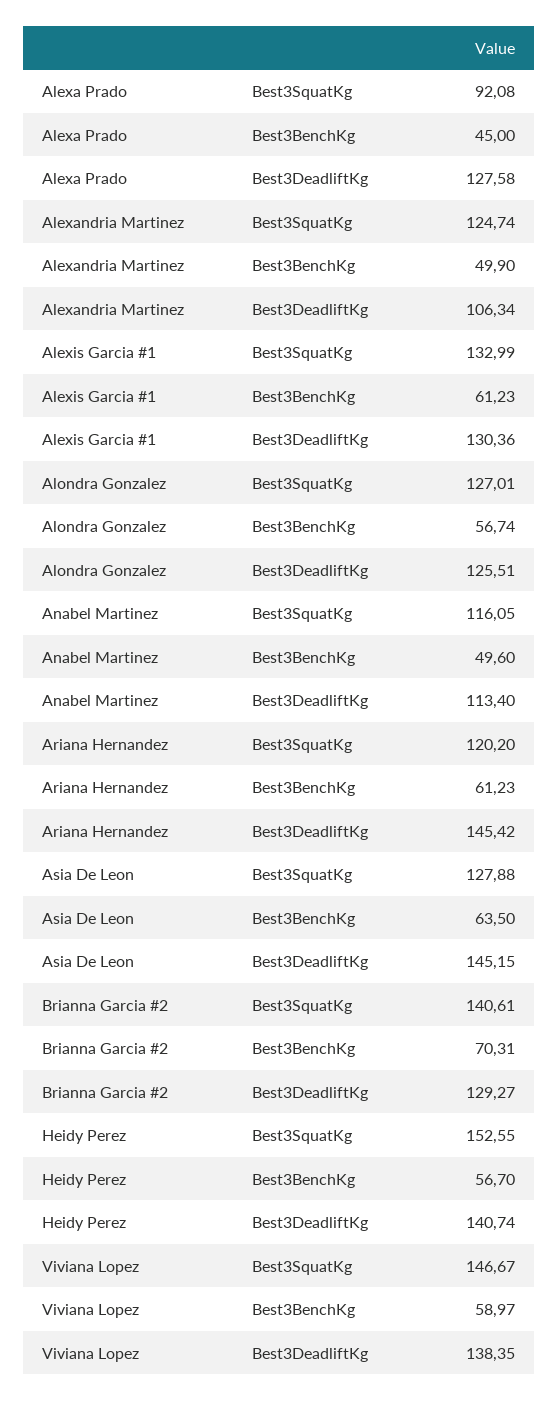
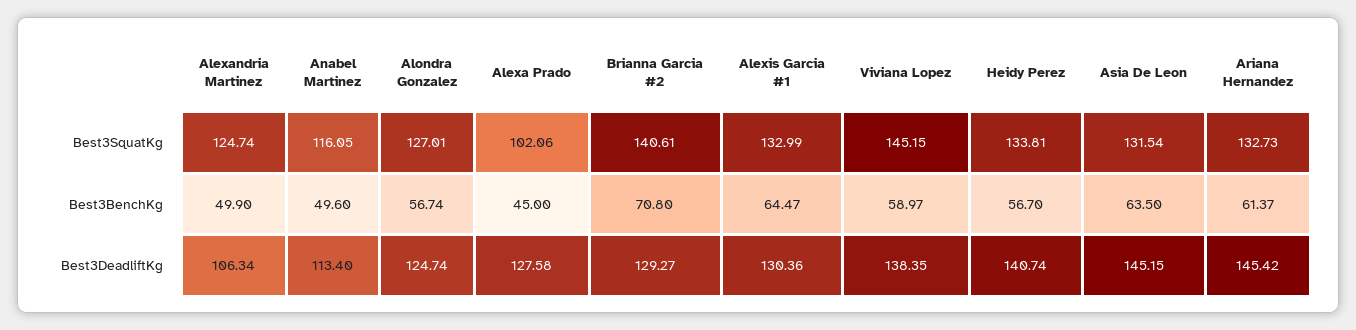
  {
    "Alexa Prado": {
-     "Best3SquatKg": 92.08,
+     "Best3SquatKg": 102.06,
      "Best3BenchKg": 45,
      "Best3DeadliftKg": 127.58
    },
    "Alexandria Martinez": {
      "Best3SquatKg": 124.74,
      "Best3BenchKg": 49.9,
      "Best3DeadliftKg": 106.34
    },
    "Alexis Garcia #1": {
      "Best3SquatKg": 132.99,
-     "Best3BenchKg": 61.23,
+     "Best3BenchKg": 64.47,
      "Best3DeadliftKg": 130.36
    },
    "Alondra Gonzalez": {
      "Best3SquatKg": 127.01,
      "Best3BenchKg": 56.74,
-     "Best3DeadliftKg": 125.51
+     "Best3DeadliftKg": 124.74
    },
    "Anabel Martinez": {
      "Best3SquatKg": 116.05,
      "Best3BenchKg": 49.6,
      "Best3DeadliftKg": 113.4
    },
    "Ariana Hernandez": {
-     "Best3SquatKg": 120.2,
+     "Best3SquatKg": 132.73,
-     "Best3BenchKg": 61.23,
+     "Best3BenchKg": 61.37,
      "Best3DeadliftKg": 145.42
    },
    "Asia De Leon": {
-     "Best3SquatKg": 127.88,
+     "Best3SquatKg": 131.54,
      "Best3BenchKg": 63.5,
      "Best3DeadliftKg": 145.15
    },
    "Brianna Garcia #2": {
      "Best3SquatKg": 140.61,
-     "Best3BenchKg": 70.31,
+     "Best3BenchKg": 70.8,
      "Best3DeadliftKg": 129.27
    },
    "Heidy Perez": {
-     "Best3SquatKg": 152.55,
+     "Best3SquatKg": 133.81,
      "Best3BenchKg": 56.7,
      "Best3DeadliftKg": 140.74
    },
    "Viviana Lopez": {
-     "Best3SquatKg": 146.67,
+     "Best3SquatKg": 145.15,
      "Best3BenchKg": 58.97,
      "Best3DeadliftKg": 138.35
    }
  }

